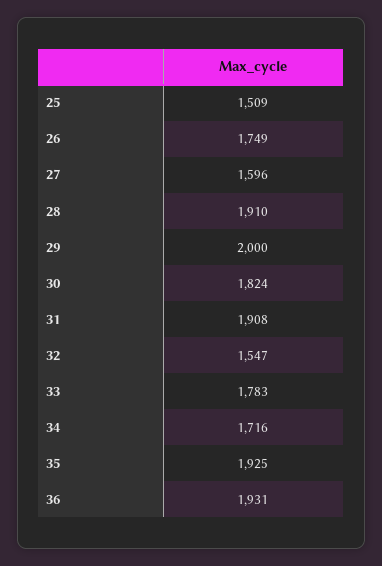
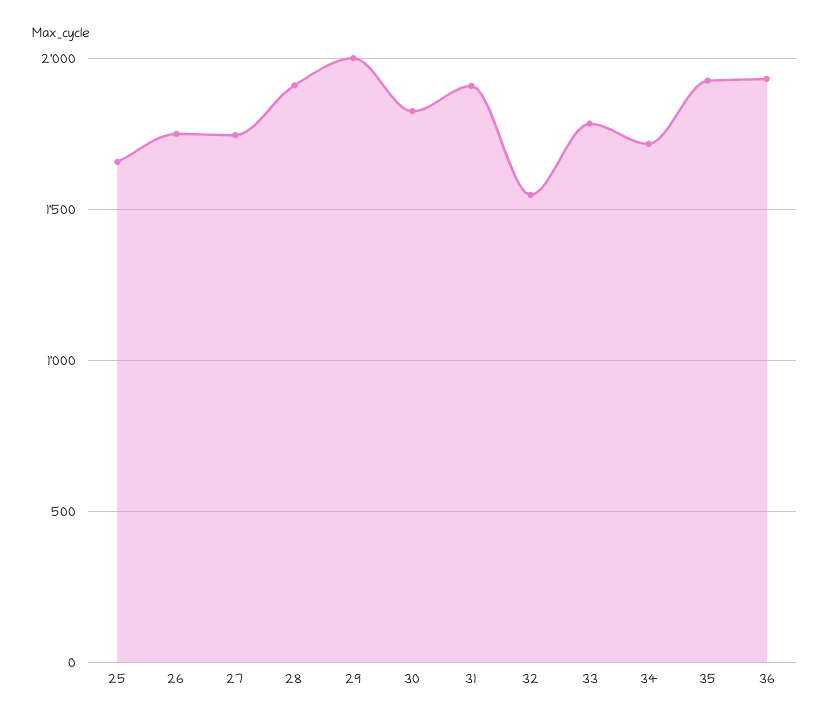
  {
-   "25": 1509,
+   "25": 1650,
    "26": 1749,
-   "27": 1596,
+   "27": 1750,
    "28": 1910,
    "29": 2000,
    "30": 1824,
    "31": 1908,
    "32": 1547,
    "33": 1783,
    "34": 1716,
    "35": 1925,
    "36": 1931
  }

